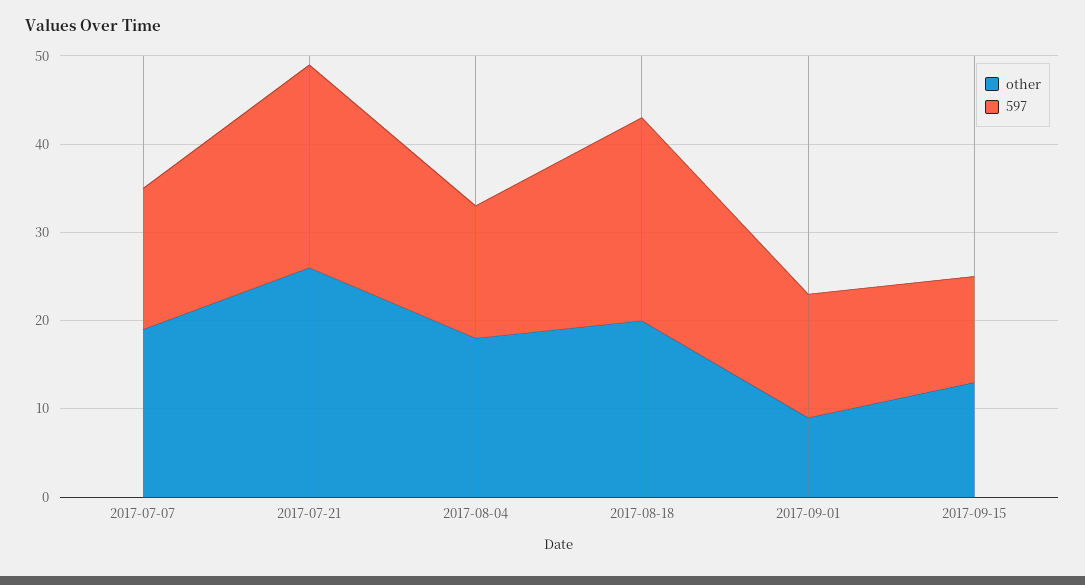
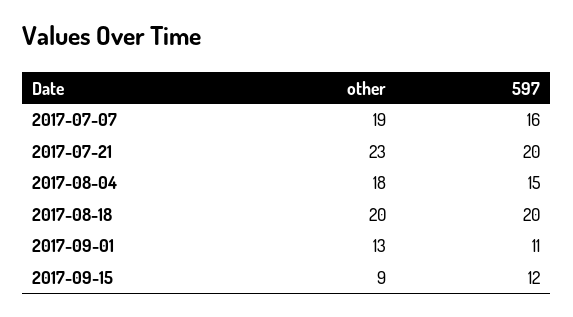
  {
    "other": {
      "2017-07-07": 19,
-     "2017-07-21": 26,
+     "2017-07-21": 23,
      "2017-08-04": 18,
      "2017-08-18": 20,
-     "2017-09-01": 9,
+     "2017-09-01": 13,
-     "2017-09-15": 13
+     "2017-09-15": 9
    },
    "597": {
      "2017-07-07": 16,
-     "2017-07-21": 23,
+     "2017-07-21": 20,
      "2017-08-04": 15,
-     "2017-08-18": 23,
+     "2017-08-18": 20,
-     "2017-09-01": 14,
+     "2017-09-01": 11,
      "2017-09-15": 12
    }
  }

